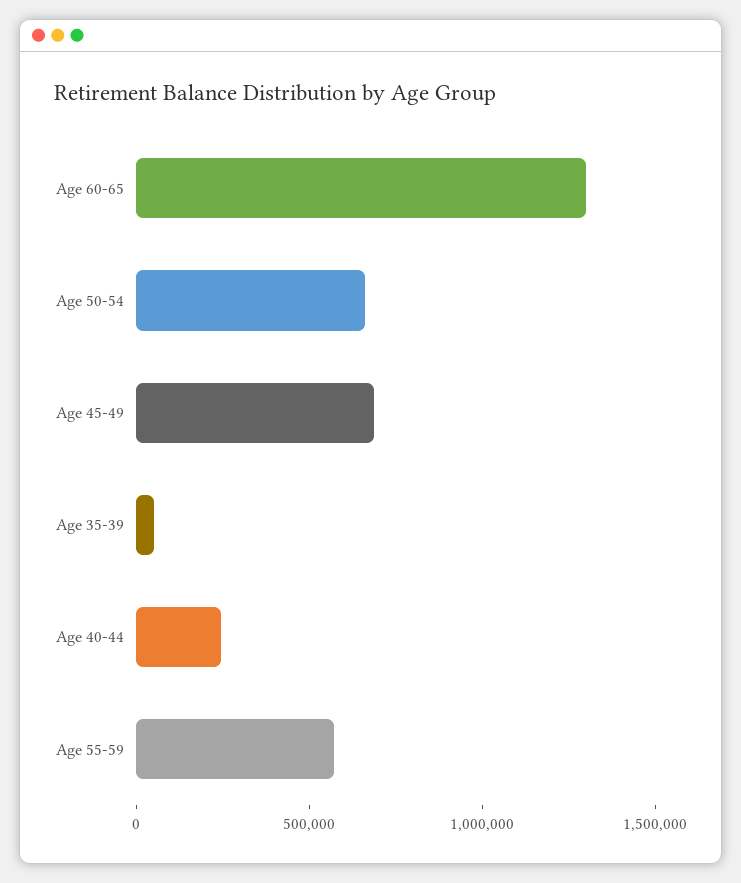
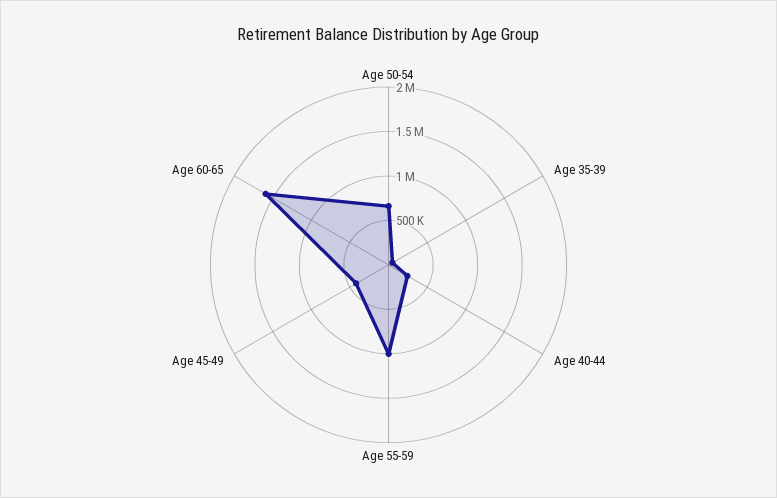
  {
-   "Age 60-65": 1300000,
+   "Age 60-65": 1600000,
    "Age 50-54": 700000,
-   "Age 45-49": 700000,
+   "Age 45-49": 400000,
    "Age 35-39": 100000,
    "Age 40-44": 200000,
-   "Age 55-59": 600000
+   "Age 55-59": 1000000
  }

